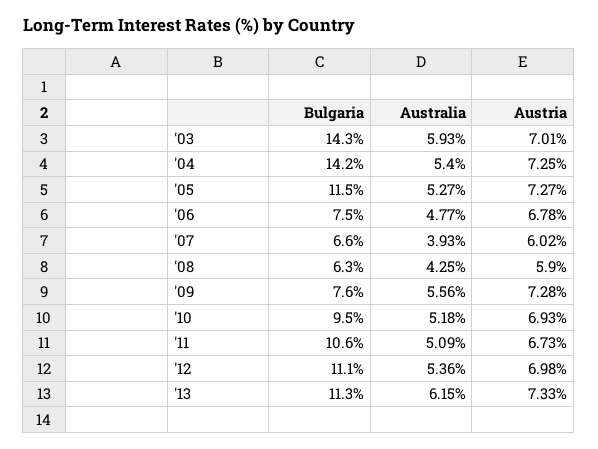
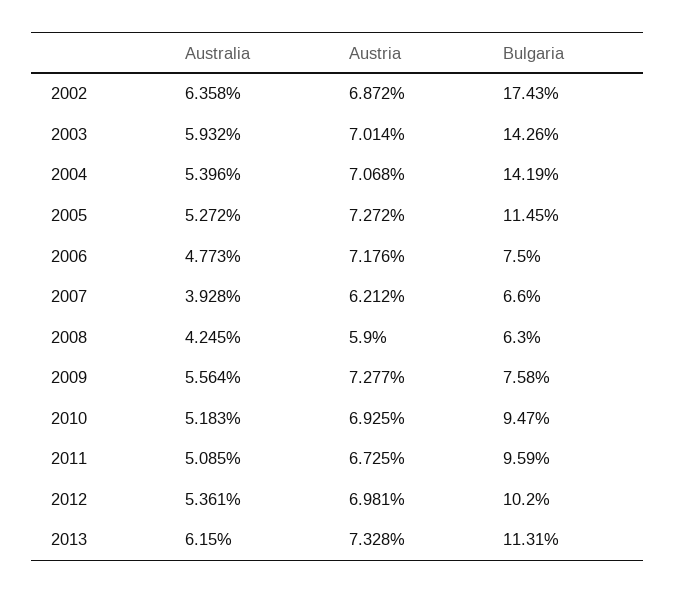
  {
    "Bulgaria": {
      "'03": 14.26,
      "'04": 14.19,
      "'05": 11.45,
      "'06": 7.5,
      "'07": 6.6,
      "'08": 6.3,
      "'09": 7.58,
      "'10": 9.47,
-     "'11": 10.6,
+     "'11": 9.59,
-     "'12": 11.1,
+     "'12": 10.2,
-     "'13": 11.31
+     "'13": 11.31,
+     "2002": 17.43
    },
    "Australia": {
      "'03": 5.932,
      "'04": 5.396,
      "'05": 5.272,
      "'06": 4.773,
      "'07": 3.928,
      "'08": 4.245,
      "'09": 5.564,
      "'10": 5.183,
      "'11": 5.085,
      "'12": 5.361,
-     "'13": 6.15
+     "'13": 6.15,
+     "2002": 6.358
    },
    "Austria": {
      "'03": 7.014,
-     "'04": 7.25,
+     "'04": 7.068,
      "'05": 7.272,
-     "'06": 6.78,
+     "'06": 7.176,
-     "'07": 6.02,
+     "'07": 6.212,
      "'08": 5.9,
      "'09": 7.277,
      "'10": 6.925,
      "'11": 6.725,
      "'12": 6.981,
-     "'13": 7.328
+     "'13": 7.328,
+     "2002": 6.872
    }
  }

